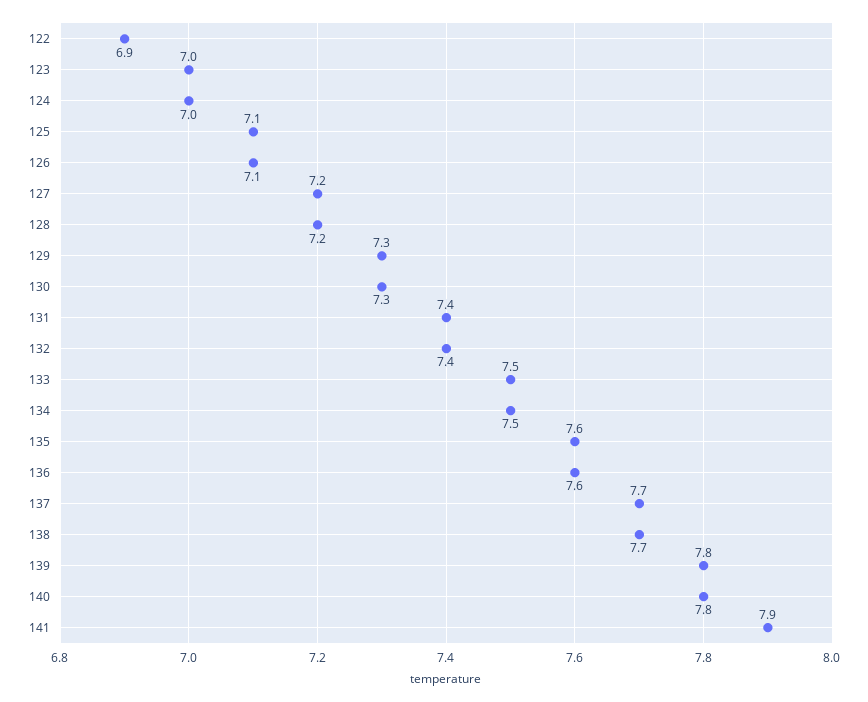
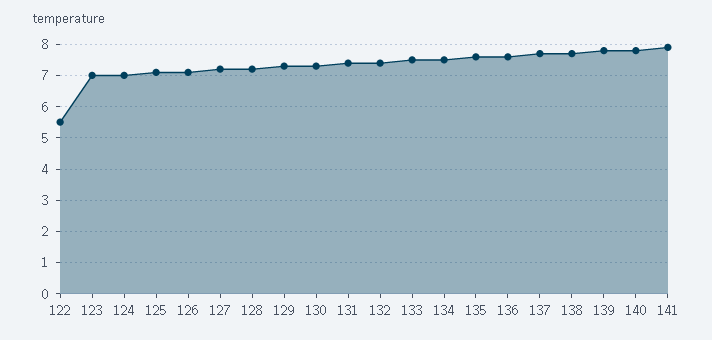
  {
-   "122": 6.9,
+   "122": 5.5,
    "123": 7,
    "124": 7,
    "125": 7.1,
    "126": 7.1,
    "127": 7.2,
    "128": 7.2,
    "129": 7.3,
    "130": 7.3,
    "131": 7.4,
    "132": 7.4,
    "133": 7.5,
    "134": 7.5,
    "135": 7.6,
    "136": 7.6,
    "137": 7.7,
    "138": 7.7,
    "139": 7.8,
    "140": 7.8,
    "141": 7.9
  }

